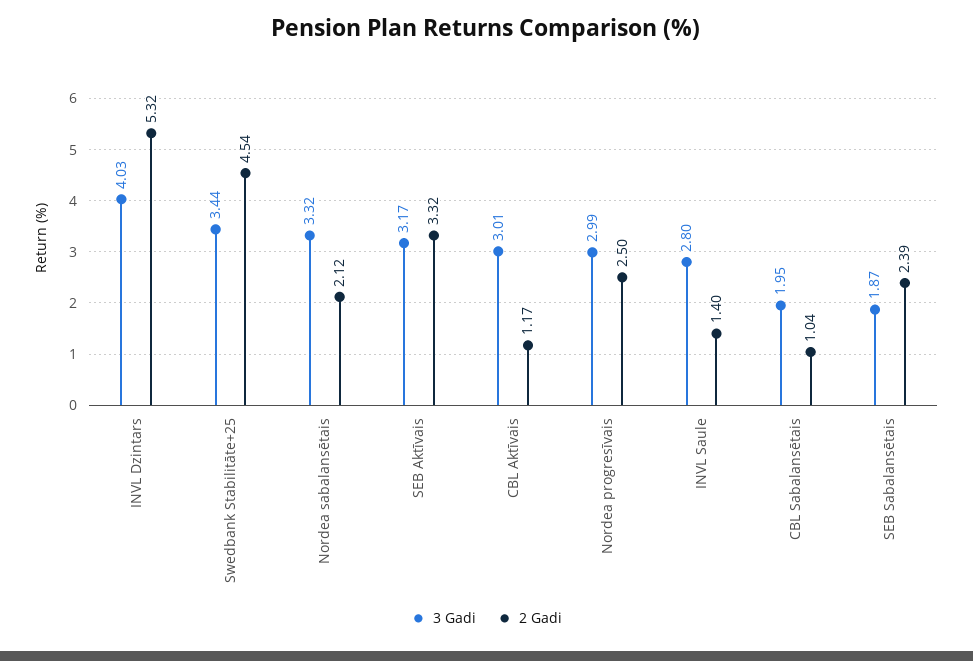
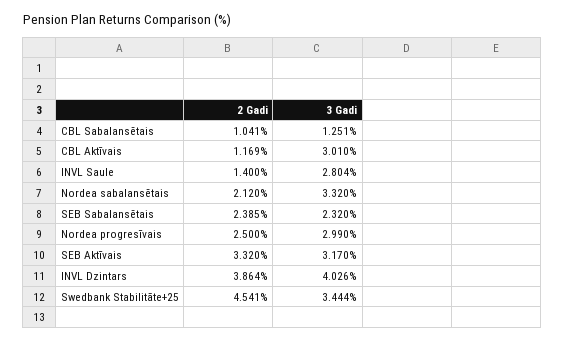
  {
    "3 Gadi": {
      "INVL Dzintars": 4.026,
      "Swedbank Stabilitāte+25": 3.444,
      "Nordea sabalansētais": 3.32,
      "SEB Aktīvais": 3.17,
      "CBL Aktīvais": 3.01,
      "Nordea progresīvais": 2.99,
      "INVL Saule": 2.804,
-     "CBL Sabalansētais": 1.95,
+     "CBL Sabalansētais": 1.251,
-     "SEB Sabalansētais": 1.87
+     "SEB Sabalansētais": 2.32
    },
    "2 Gadi": {
-     "INVL Dzintars": 5.32,
+     "INVL Dzintars": 3.864,
      "Swedbank Stabilitāte+25": 4.541,
      "Nordea sabalansētais": 2.12,
      "SEB Aktīvais": 3.32,
      "CBL Aktīvais": 1.169,
      "Nordea progresīvais": 2.5,
      "INVL Saule": 1.4,
      "CBL Sabalansētais": 1.041,
      "SEB Sabalansētais": 2.385
    }
  }

